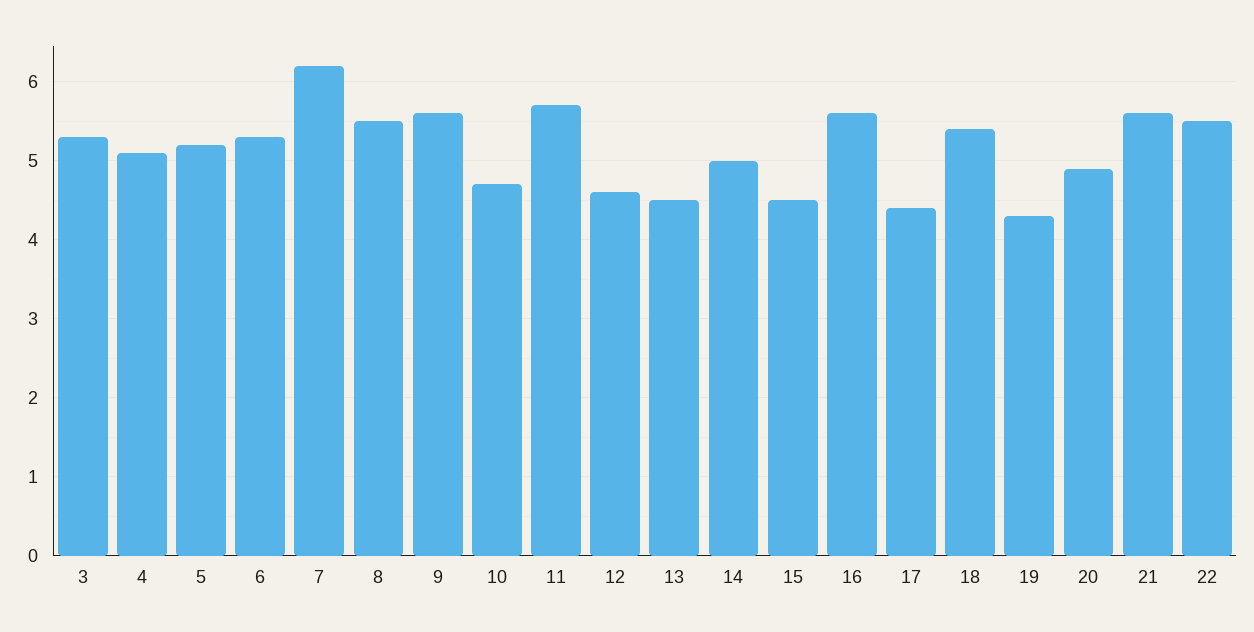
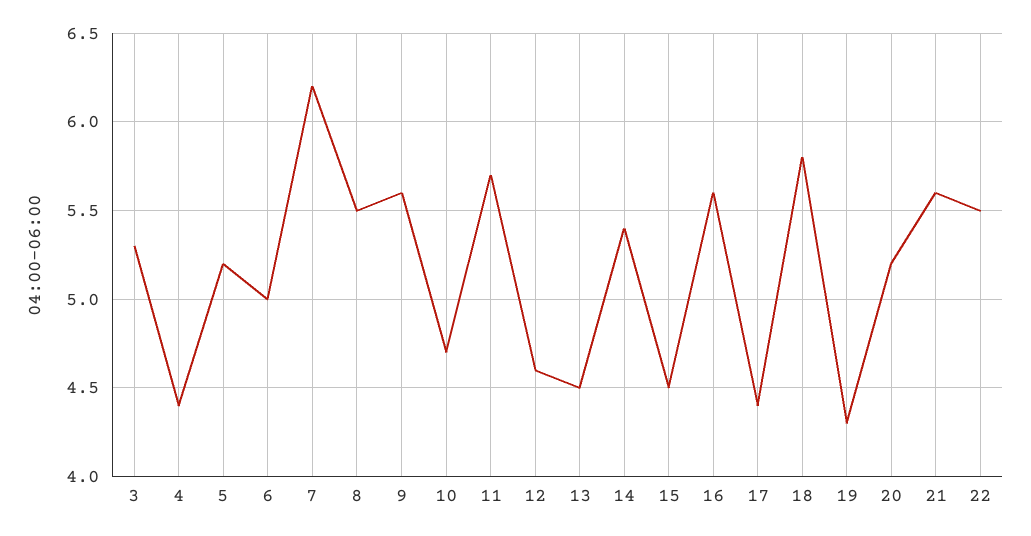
  {
    "3": 5.3,
-   "4": 5.1,
+   "4": 4.4,
    "5": 5.2,
-   "6": 5.3,
+   "6": 5,
    "7": 6.2,
    "8": 5.5,
    "9": 5.6,
    "10": 4.7,
    "11": 5.7,
    "12": 4.6,
    "13": 4.5,
-   "14": 5,
+   "14": 5.4,
    "15": 4.5,
    "16": 5.6,
    "17": 4.4,
-   "18": 5.4,
+   "18": 5.8,
    "19": 4.3,
-   "20": 4.9,
+   "20": 5.2,
    "21": 5.6,
    "22": 5.5
  }

